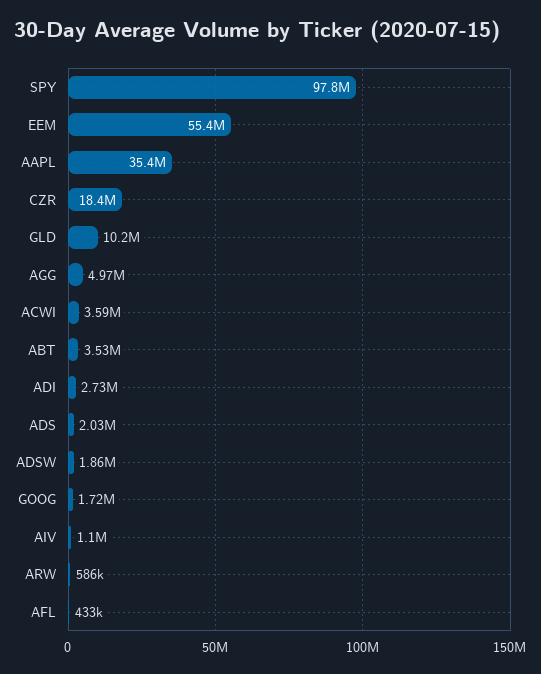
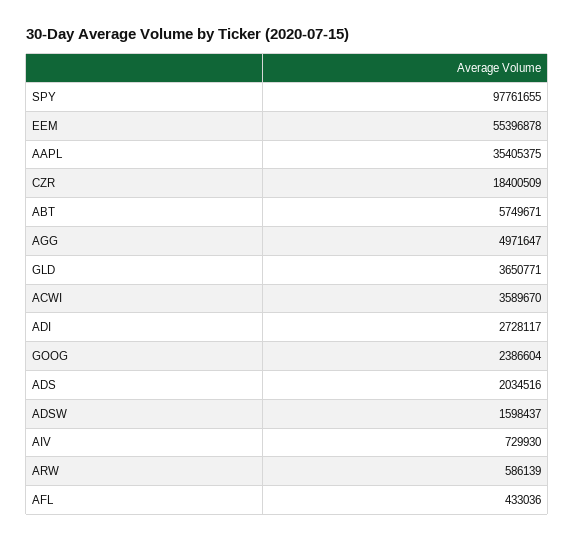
  {
    "SPY": 97761655,
    "EEM": 55396878,
    "AAPL": 35405375,
    "CZR": 18400509,
-   "GLD": 10200000,
+   "GLD": 3650771,
    "AGG": 4971647,
    "ACWI": 3589670,
-   "ABT": 3530000,
+   "ABT": 5749671,
    "ADI": 2728117,
    "ADS": 2034516,
-   "ADSW": 1860000,
+   "ADSW": 1598437,
-   "GOOG": 1720000,
+   "GOOG": 2386604,
-   "AIV": 1100000,
+   "AIV": 729930,
    "ARW": 586139,
    "AFL": 433036
  }

